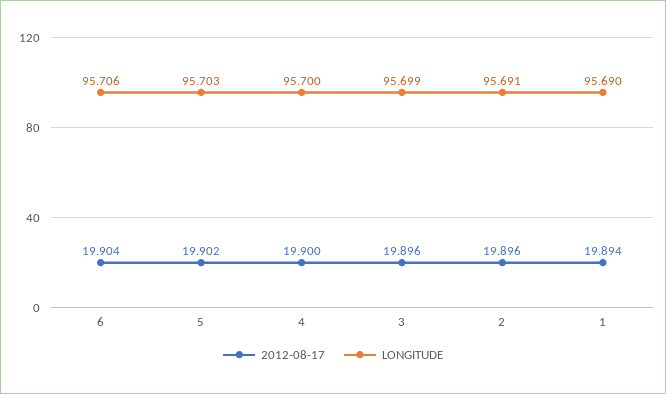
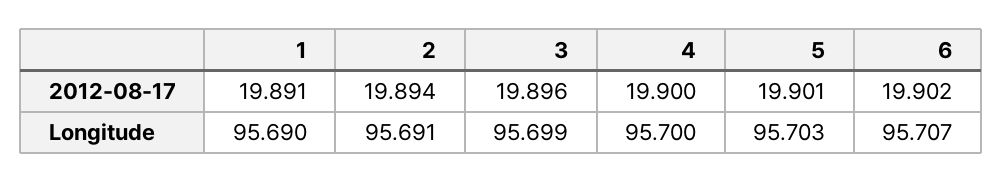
  {
    "2012-08-17": {
-     "6": 19.904,
+     "6": 19.902,
-     "5": 19.902,
+     "5": 19.901,
      "4": 19.9,
      "3": 19.896,
-     "2": 19.896,
+     "2": 19.894,
-     "1": 19.894
+     "1": 19.891
    },
    "LONGITUDE": {
-     "6": 95.706,
+     "6": 95.707,
      "5": 95.703,
      "4": 95.7,
      "3": 95.699,
      "2": 95.691,
      "1": 95.69
    }
  }

